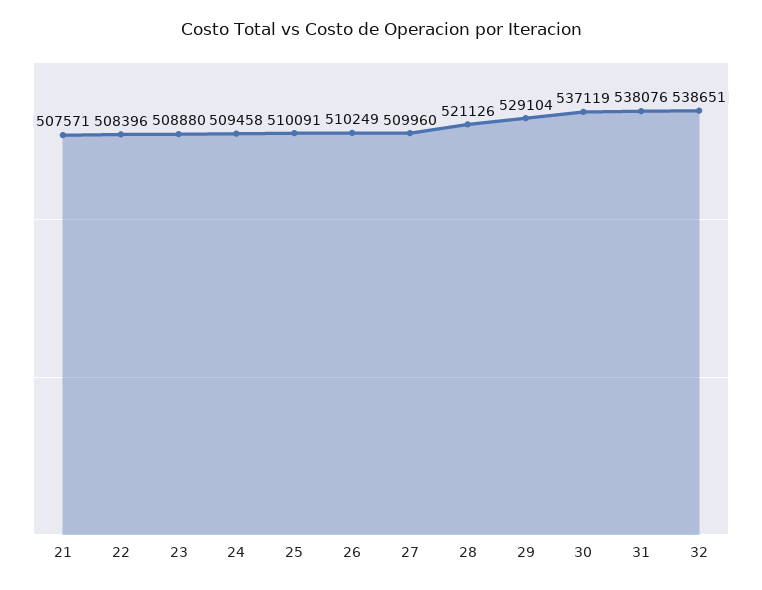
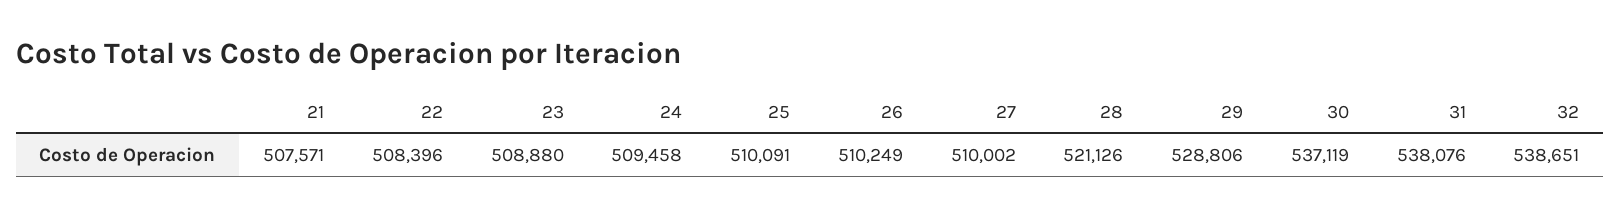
  {
    "21": 507571,
    "22": 508396,
    "23": 508880,
    "24": 509458,
    "25": 510091,
    "26": 510249,
-   "27": 509960,
+   "27": 510002,
    "28": 521126,
-   "29": 529104,
+   "29": 528806,
    "30": 537119,
    "31": 538076,
    "32": 538651
  }

